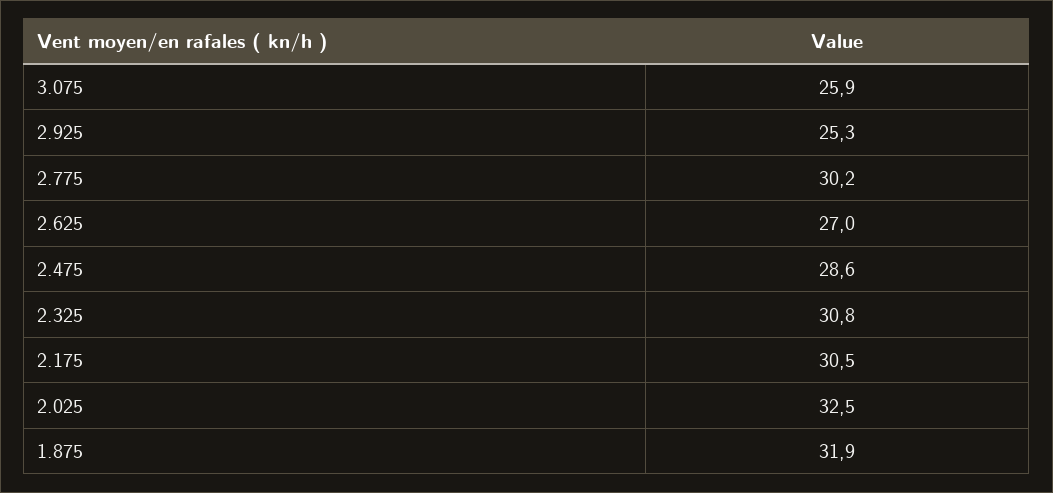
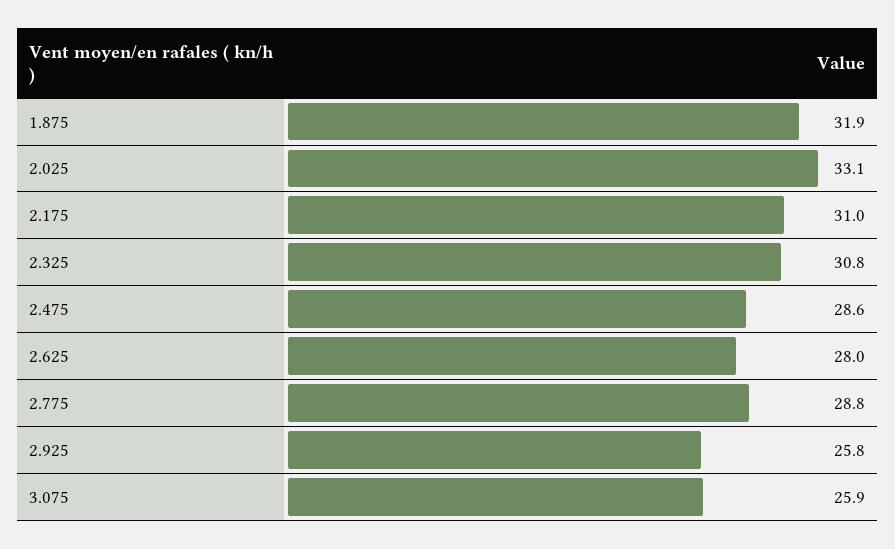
  {
    "3.075": 25.9,
-   "2.925": 25.3,
+   "2.925": 25.8,
-   "2.775": 30.2,
+   "2.775": 28.8,
-   "2.625": 27,
+   "2.625": 28,
    "2.475": 28.6,
    "2.325": 30.8,
-   "2.175": 30.5,
+   "2.175": 31,
-   "2.025": 32.5,
+   "2.025": 33.1,
    "1.875": 31.9
  }

